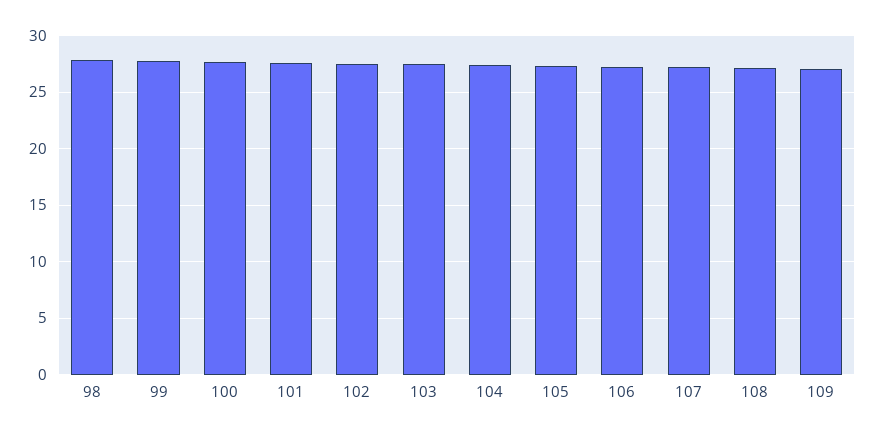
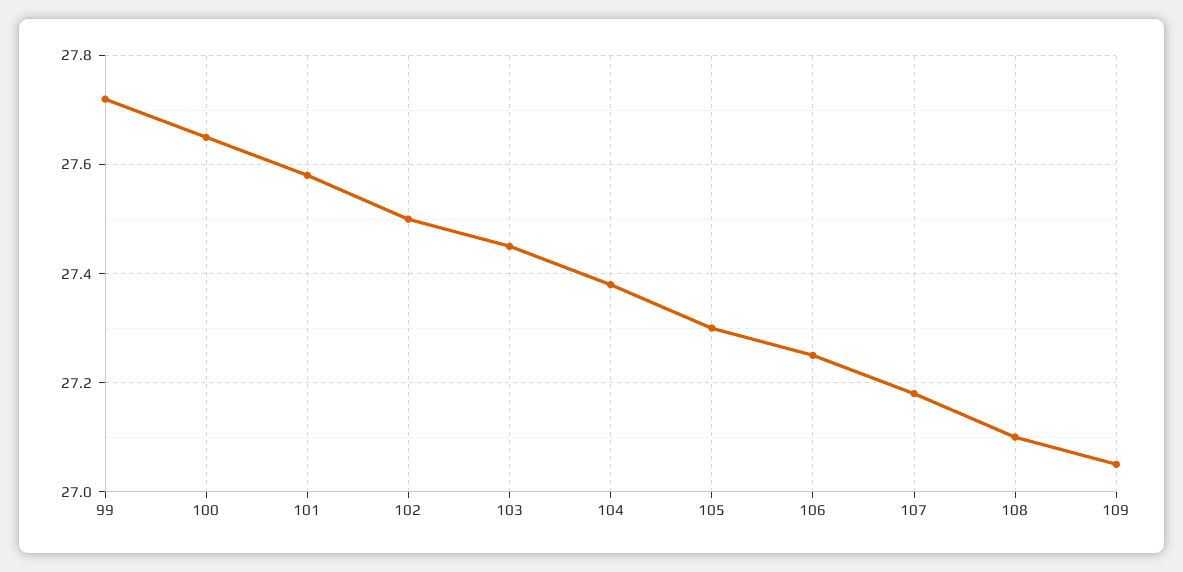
  {
-   "98": 28,
    "99": 27.7,
    "100": 27.65,
    "101": 27.6,
    "102": 27.5,
    "103": 27.45,
    "104": 27.4,
    "105": 27.3,
    "106": 27.25,
    "107": 27.2,
    "108": 27.1,
    "109": 27.05
  }

